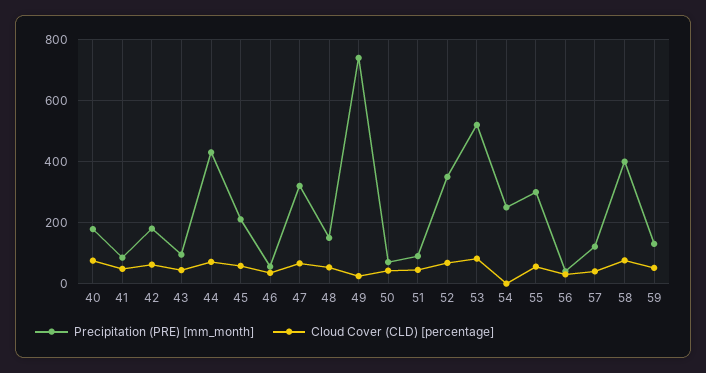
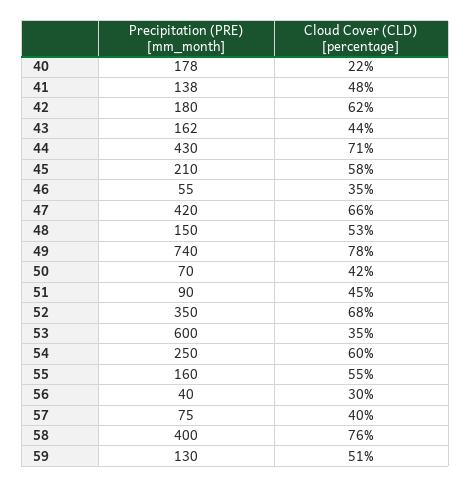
  {
    "Precipitation (PRE) [mm_month]": {
      "40": 178,
-     "41": 80,
+     "41": 138,
      "42": 180,
-     "43": 100,
+     "43": 162,
      "44": 430,
      "45": 210,
      "46": 55,
-     "47": 320,
+     "47": 420,
      "48": 150,
      "49": 740,
      "50": 70,
      "51": 90,
      "52": 350,
-     "53": 520,
+     "53": 600,
      "54": 250,
-     "55": 300,
+     "55": 160,
      "56": 40,
-     "57": 120,
+     "57": 75,
      "58": 400,
      "59": 130
    },
    "Cloud Cover (CLD) [percentage]": {
-     "40": 80,
+     "40": 22,
      "41": 48,
      "42": 62,
      "43": 44,
      "44": 71,
      "45": 58,
      "46": 35,
      "47": 66,
      "48": 53,
-     "49": 20,
+     "49": 78,
      "50": 42,
      "51": 45,
      "52": 68,
-     "53": 80,
+     "53": 35,
-     "54": 0,
+     "54": 60,
      "55": 55,
      "56": 30,
      "57": 40,
      "58": 76,
      "59": 51
    }
  }

